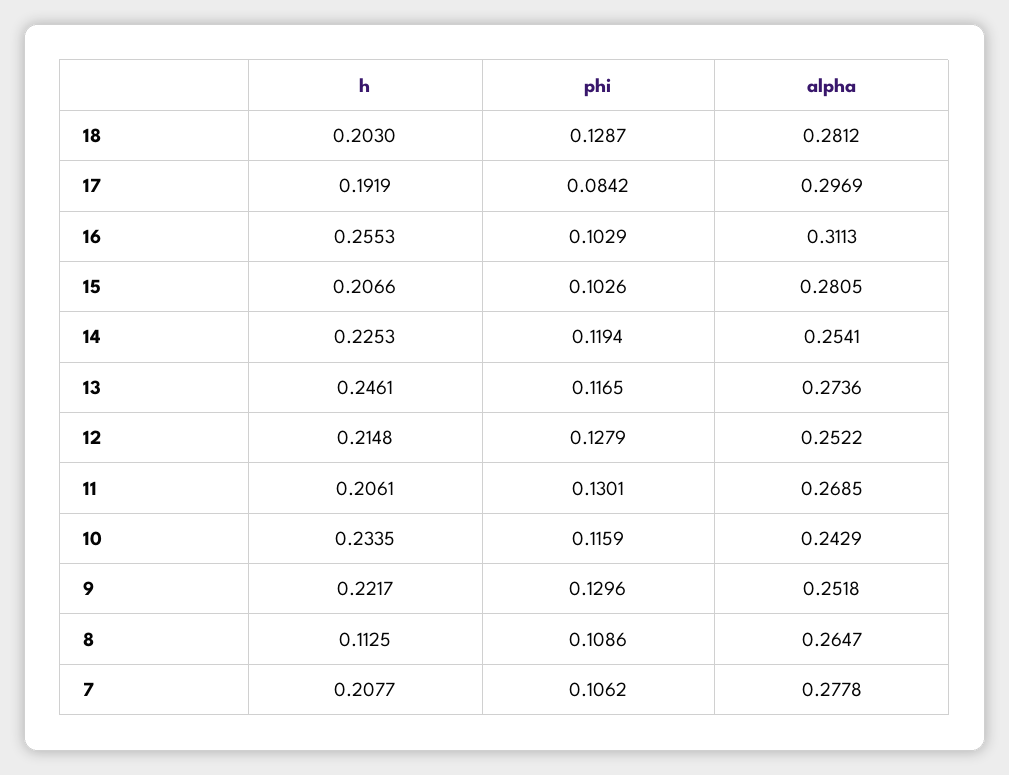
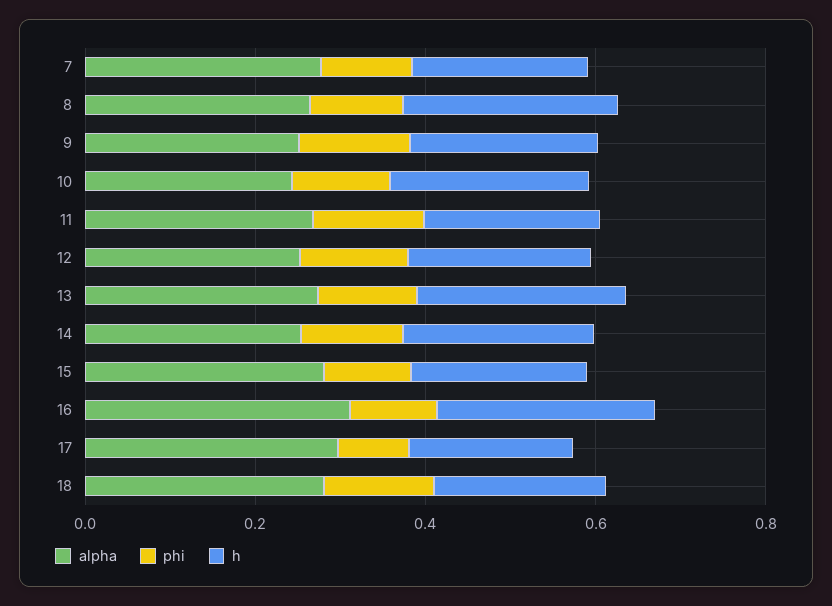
  {
    "h": {
      "18": 0.203,
      "17": 0.1919,
      "16": 0.2553,
      "15": 0.2066,
      "14": 0.2253,
      "13": 0.2461,
      "12": 0.2148,
      "11": 0.2061,
      "10": 0.2335,
      "9": 0.2217,
-     "8": 0.1125,
+     "8": 0.25,
      "7": 0.2077
    },
    "phi": {
      "18": 0.1287,
      "17": 0.0842,
      "16": 0.1029,
      "15": 0.1026,
      "14": 0.1194,
      "13": 0.1165,
      "12": 0.1279,
      "11": 0.1301,
      "10": 0.1159,
      "9": 0.1296,
      "8": 0.1086,
      "7": 0.1062
    },
    "alpha": {
      "18": 0.2812,
      "17": 0.2969,
      "16": 0.3113,
      "15": 0.2805,
      "14": 0.2541,
      "13": 0.2736,
      "12": 0.2522,
      "11": 0.2685,
      "10": 0.2429,
      "9": 0.2518,
      "8": 0.2647,
      "7": 0.2778
    }
  }

